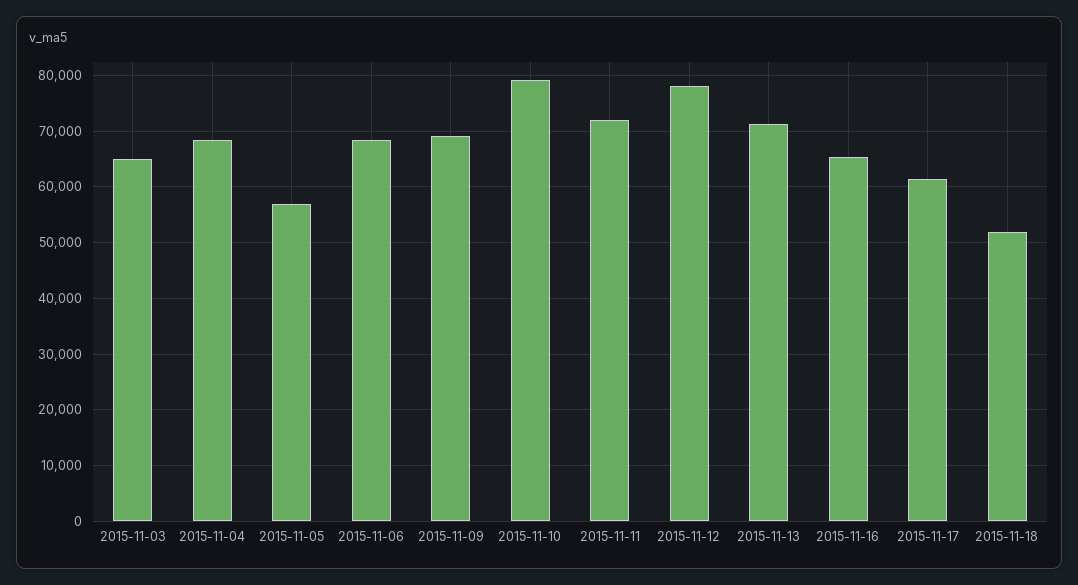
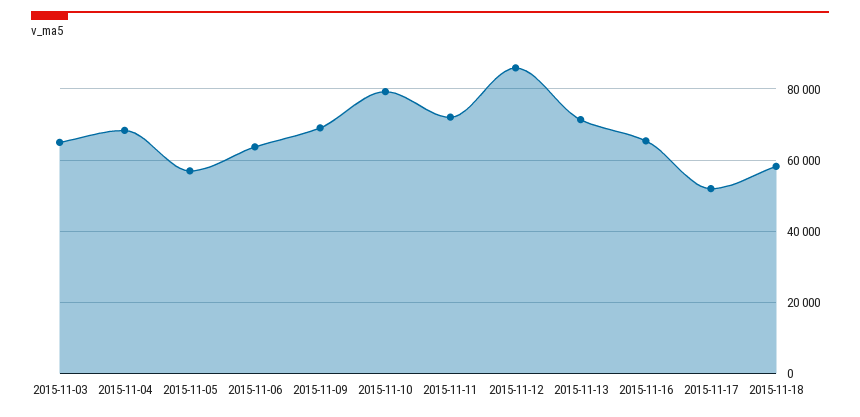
  {
    "2015-11-03": 64000,
    "2015-11-04": 68000,
    "2015-11-05": 56000,
-   "2015-11-06": 68000,
+   "2015-11-06": 64000,
    "2015-11-09": 70000,
    "2015-11-10": 80000,
    "2015-11-11": 72000,
-   "2015-11-12": 78000,
+   "2015-11-12": 86000,
    "2015-11-13": 72000,
    "2015-11-16": 66000,
-   "2015-11-17": 62000,
+   "2015-11-17": 52000,
-   "2015-11-18": 52000
+   "2015-11-18": 58000
  }

